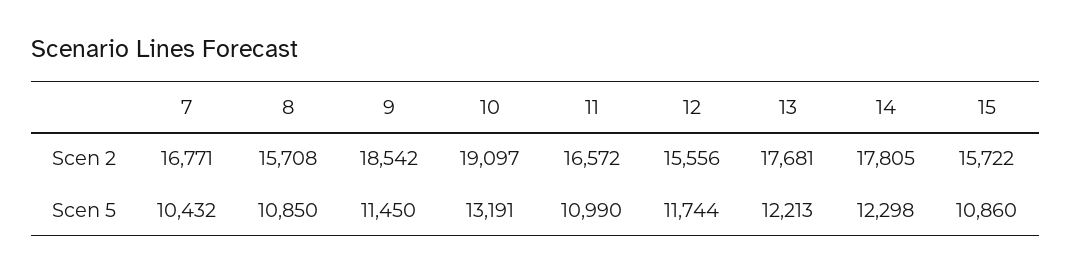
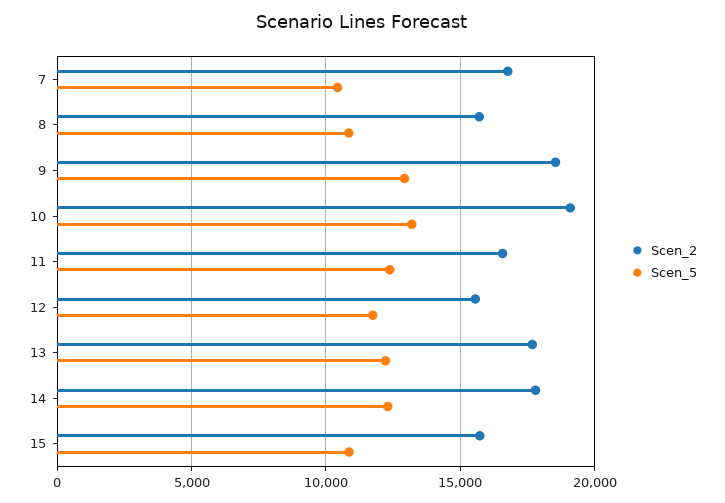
  {
    "Scen 2": {
      "7": 16771,
      "8": 15708,
      "9": 18542,
      "10": 19097,
      "11": 16572,
      "12": 15556,
      "13": 17681,
      "14": 17805,
      "15": 15722
    },
    "Scen 5": {
      "7": 10432,
      "8": 10850,
-     "9": 11450,
+     "9": 13000,
      "10": 13191,
-     "11": 10990,
+     "11": 12500,
      "12": 11744,
      "13": 12213,
      "14": 12298,
      "15": 10860
    }
  }

